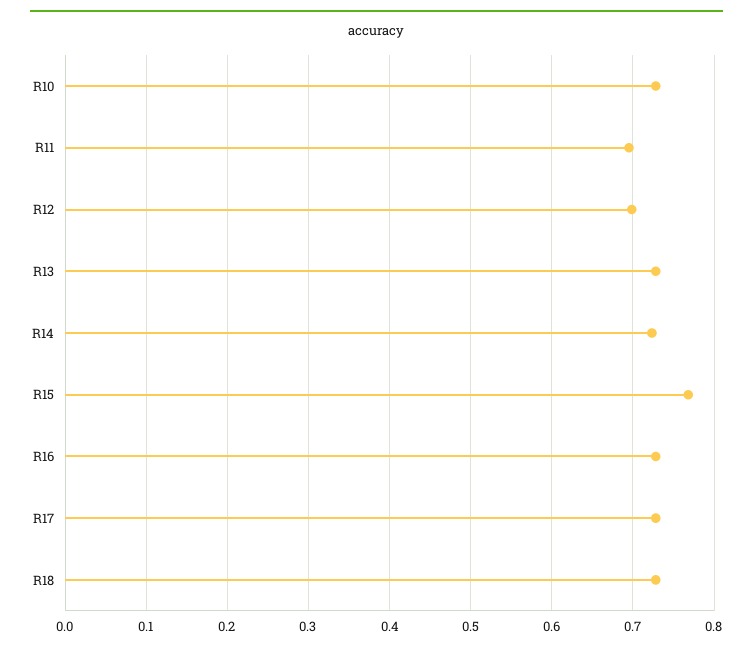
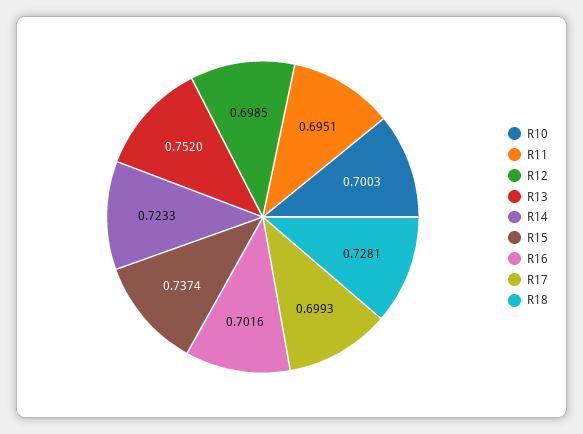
  {
-   "R10": 0.73,
+   "R10": 0.7003,
    "R11": 0.6951,
    "R12": 0.6985,
-   "R13": 0.73,
+   "R13": 0.752,
    "R14": 0.7233,
-   "R15": 0.77,
+   "R15": 0.7374,
-   "R16": 0.73,
+   "R16": 0.7016,
-   "R17": 0.73,
+   "R17": 0.6993,
    "R18": 0.7281
  }

